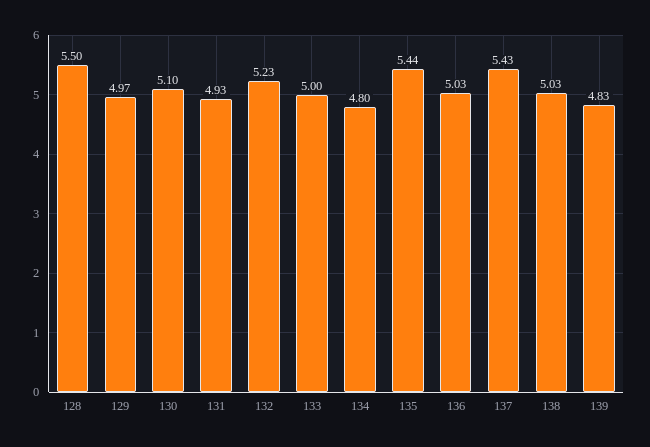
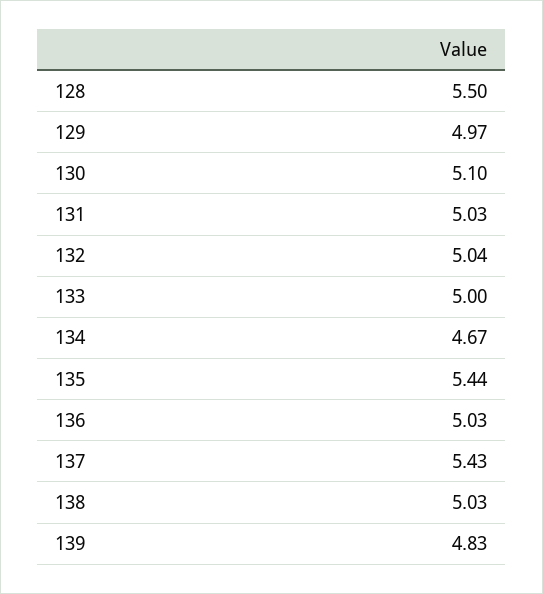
  {
    "128": 5.5,
    "129": 4.97,
    "130": 5.1,
-   "131": 4.93,
+   "131": 5.03,
-   "132": 5.23,
+   "132": 5.04,
    "133": 5,
-   "134": 4.8,
+   "134": 4.67,
    "135": 5.44,
    "136": 5.03,
    "137": 5.43,
    "138": 5.03,
    "139": 4.83
  }

